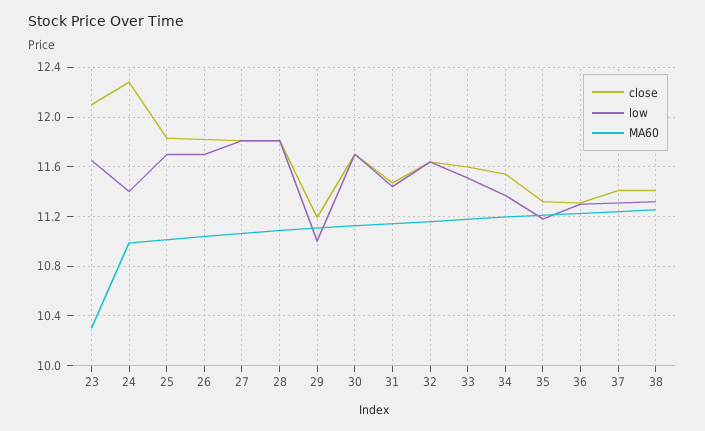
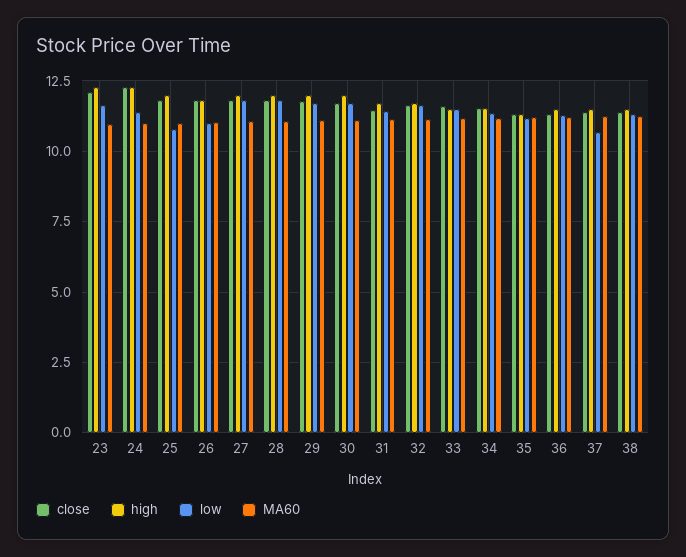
  {
    "close": {
      "23": 12.1,
      "24": 12.3,
      "25": 11.85,
      "26": 11.8,
      "27": 11.8,
      "28": 11.8,
-     "29": 11.2,
+     "29": 11.75,
      "30": 11.7,
      "31": 11.45,
      "32": 11.65,
      "33": 11.6,
      "34": 11.55,
      "35": 11.3,
      "36": 11.3,
      "37": 11.4,
      "38": 11.4
    },
    "low": {
      "23": 11.65,
      "24": 11.4,
-     "25": 11.7,
+     "25": 10.75,
-     "26": 11.7,
+     "26": 11,
      "27": 11.8,
      "28": 11.8,
-     "29": 11,
+     "29": 11.75,
      "30": 11.7,
      "31": 11.45,
      "32": 11.65,
      "33": 11.5,
      "34": 11.35,
      "35": 11.2,
      "36": 11.3,
-     "37": 11.3,
+     "37": 10.75,
      "38": 11.3
    },
    "MA60": {
-     "23": 10.3,
+     "23": 11,
      "24": 11,
      "25": 11,
      "26": 11.05,
      "27": 11.05,
      "28": 11.1,
      "29": 11.1,
      "30": 11.15,
      "31": 11.15,
      "32": 11.15,
      "33": 11.2,
      "34": 11.2,
      "35": 11.2,
      "36": 11.25,
      "37": 11.25,
      "38": 11.25
-   }
+   },
+   "high": {
+     "23": 12.25,
+     "24": 12.25,
+     "25": 12,
+     "26": 11.75,
+     "27": 12,
+     "28": 12,
+     "29": 12,
+     "30": 12,
+     "31": 11.75,
+     "32": 11.75,
+     "33": 11.5,
+     "34": 11.5,
+     "35": 11.25,
+     "36": 11.5,
+     "37": 11.5,
+     "38": 11.5
+   }
  }

